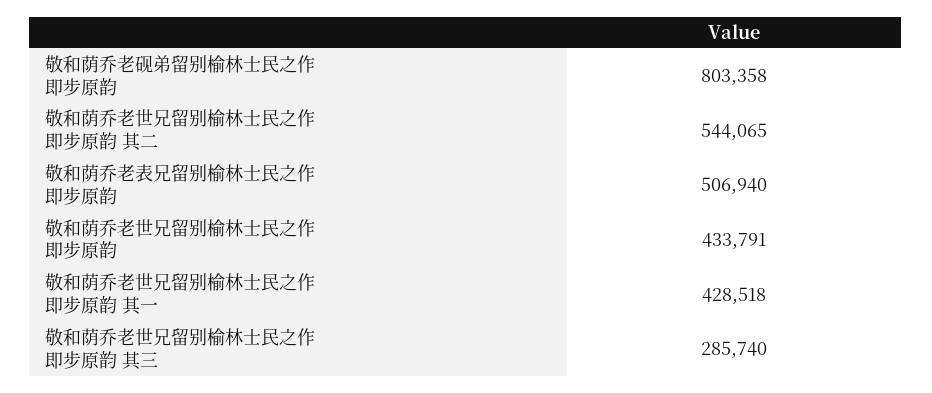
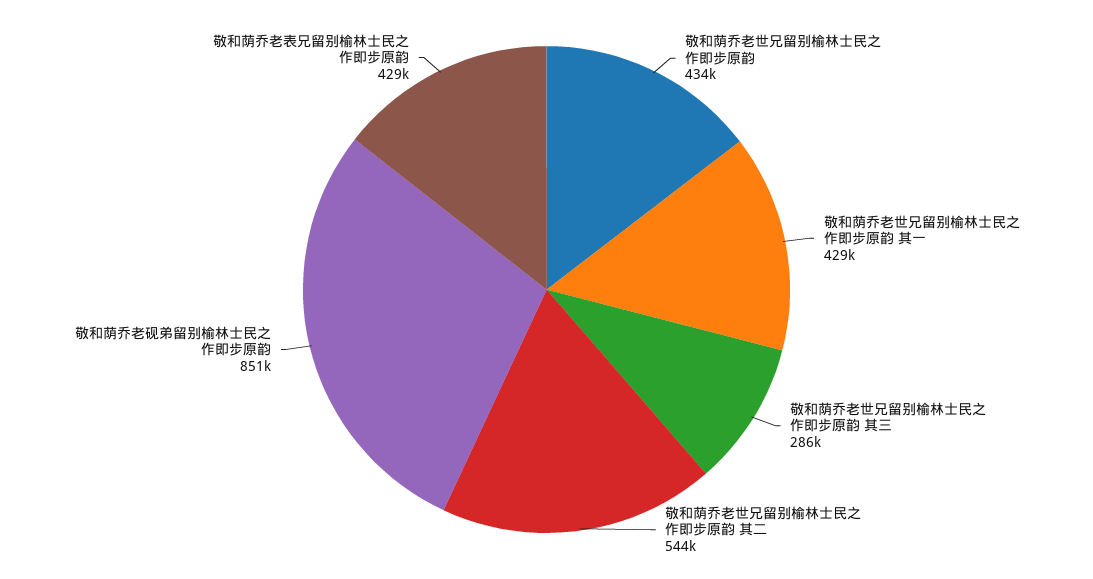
  {
-   "敬和荫乔老砚弟留别榆林士民之作即步原韵": 803358,
+   "敬和荫乔老砚弟留别榆林士民之作即步原韵": 851000,
    "敬和荫乔老世兄留别榆林士民之作即步原韵 其二": 544065,
-   "敬和荫乔老表兄留别榆林士民之作即步原韵": 506940,
+   "敬和荫乔老表兄留别榆林士民之作即步原韵": 429000,
    "敬和荫乔老世兄留别榆林士民之作即步原韵": 433791,
    "敬和荫乔老世兄留别榆林士民之作即步原韵 其一": 428518,
    "敬和荫乔老世兄留别榆林士民之作即步原韵 其三": 285740
  }

